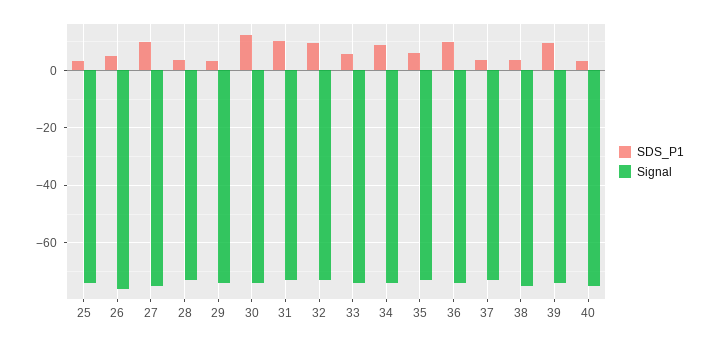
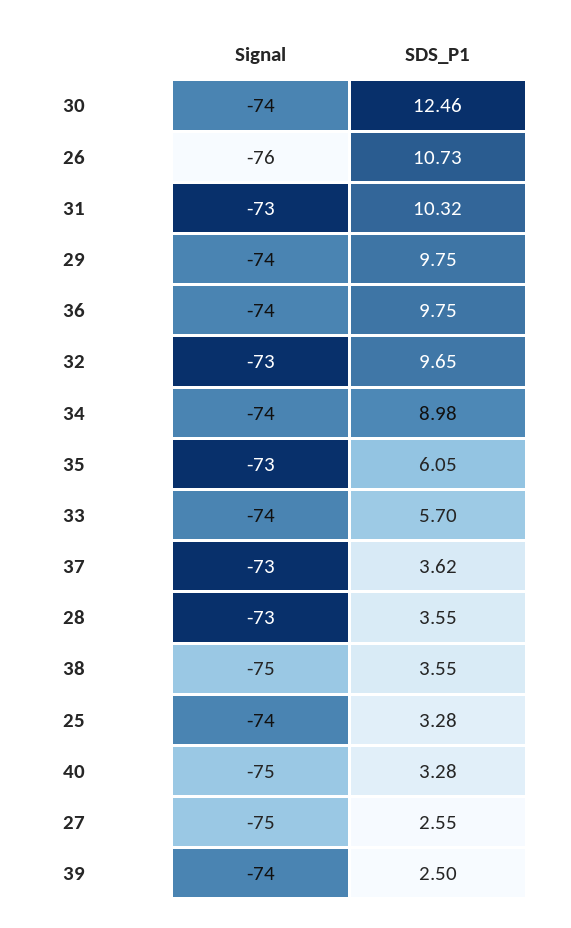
  {
    "SDS_P1": {
      "25": 3.28,
-     "26": 5,
+     "26": 10.73,
-     "27": 10,
+     "27": 2.55,
      "28": 3.55,
-     "29": 2.5,
+     "29": 9.75,
      "30": 12.46,
      "31": 10.32,
      "32": 9.65,
      "33": 5.7,
      "34": 8.98,
      "35": 6.05,
      "36": 9.75,
      "37": 3.62,
      "38": 3.55,
-     "39": 10,
+     "39": 2.5,
      "40": 3.28
    },
    "Signal": {
      "25": -74,
      "26": -76,
      "27": -75,
      "28": -73,
      "29": -74,
      "30": -74,
      "31": -73,
      "32": -73,
      "33": -74,
      "34": -74,
      "35": -73,
      "36": -74,
      "37": -73,
      "38": -75,
      "39": -74,
      "40": -75
    }
  }

